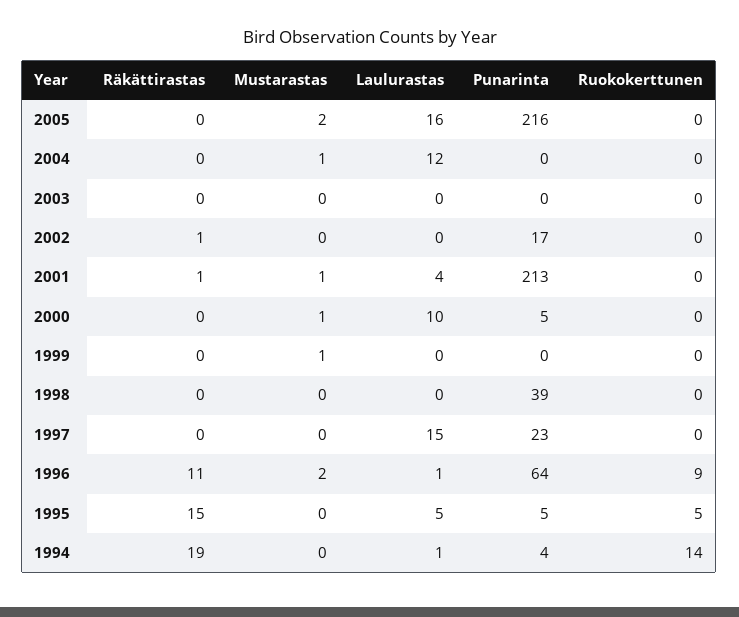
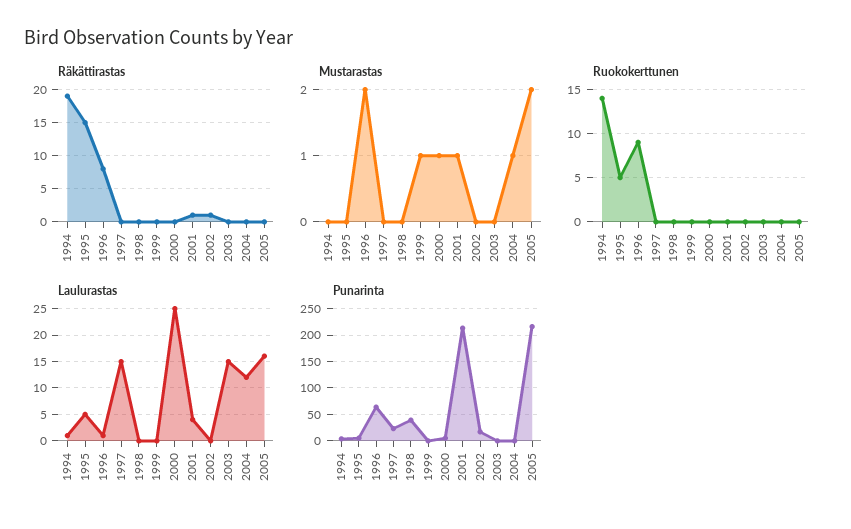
  {
    "Räkättirastas": {
      "2005": 0,
      "2004": 0,
      "2003": 0,
      "2002": 1,
      "2001": 1,
      "2000": 0,
      "1999": 0,
      "1998": 0,
      "1997": 0,
-     "1996": 11,
+     "1996": 8,
      "1995": 15,
      "1994": 19
    },
    "Mustarastas": {
      "2005": 2,
      "2004": 1,
      "2003": 0,
      "2002": 0,
      "2001": 1,
      "2000": 1,
      "1999": 1,
      "1998": 0,
      "1997": 0,
      "1996": 2,
      "1995": 0,
      "1994": 0
    },
    "Laulurastas": {
      "2005": 16,
      "2004": 12,
-     "2003": 0,
+     "2003": 15,
      "2002": 0,
      "2001": 4,
-     "2000": 10,
+     "2000": 25,
      "1999": 0,
      "1998": 0,
      "1997": 15,
      "1996": 1,
      "1995": 5,
      "1994": 1
    },
    "Punarinta": {
      "2005": 216,
      "2004": 0,
      "2003": 0,
      "2002": 17,
      "2001": 213,
      "2000": 5,
      "1999": 0,
      "1998": 39,
      "1997": 23,
      "1996": 64,
      "1995": 5,
      "1994": 4
    },
    "Ruokokerttunen": {
      "2005": 0,
      "2004": 0,
      "2003": 0,
      "2002": 0,
      "2001": 0,
      "2000": 0,
      "1999": 0,
      "1998": 0,
      "1997": 0,
      "1996": 9,
      "1995": 5,
      "1994": 14
    }
  }

